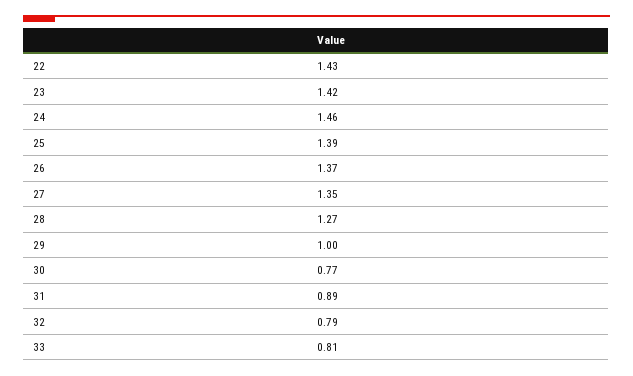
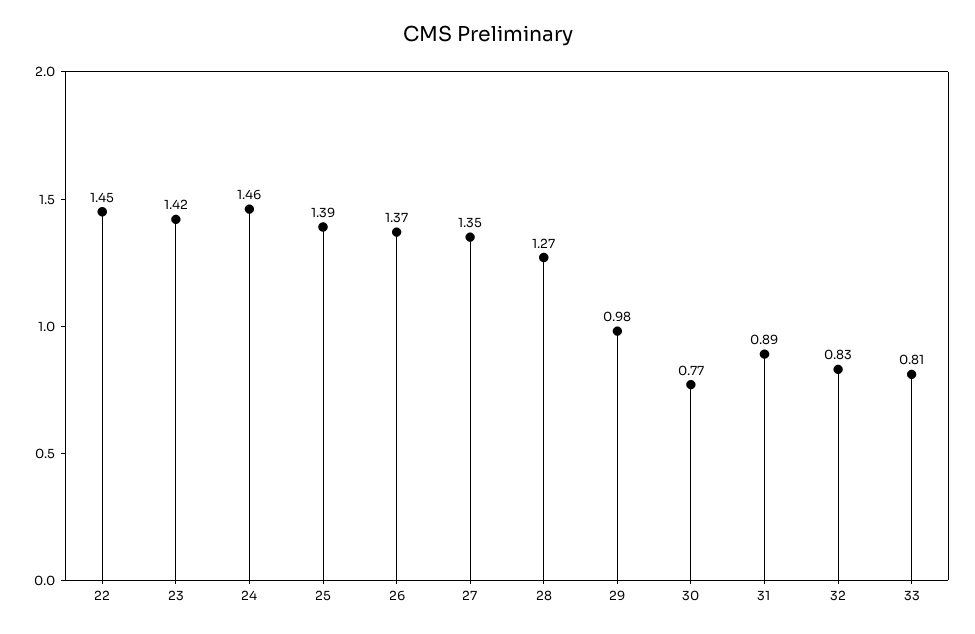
  {
-   "22": 1.43,
+   "22": 1.45,
    "23": 1.42,
    "24": 1.46,
    "25": 1.39,
    "26": 1.37,
    "27": 1.35,
    "28": 1.27,
-   "29": 1,
+   "29": 0.98,
    "30": 0.77,
    "31": 0.89,
-   "32": 0.79,
+   "32": 0.83,
    "33": 0.81
  }

